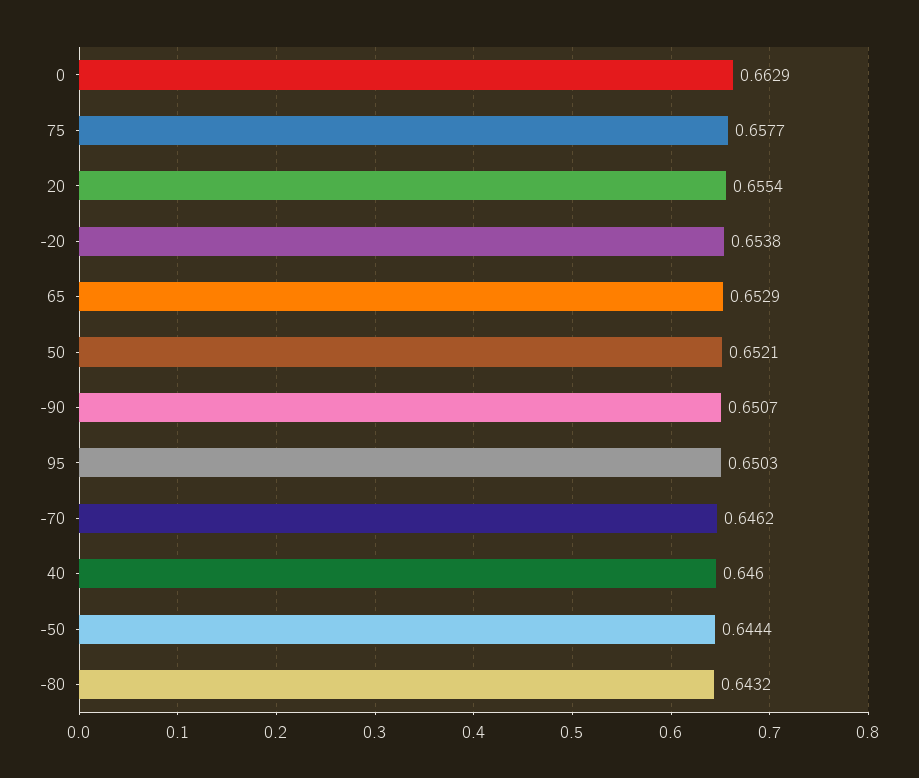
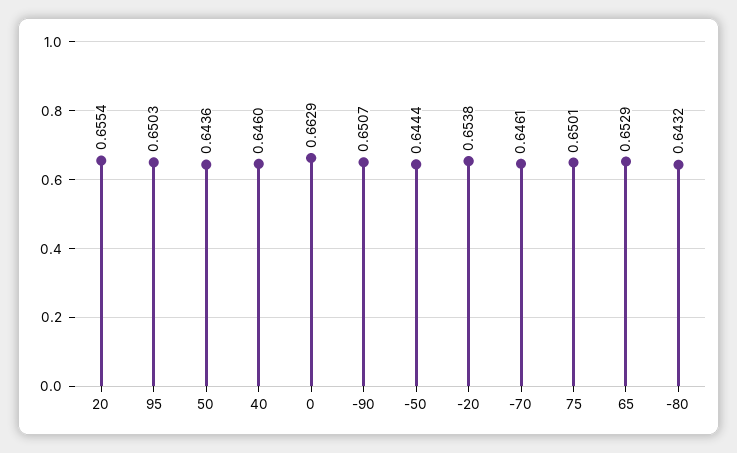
  {
    "0": 0.6629,
-   "75": 0.6577,
+   "75": 0.6501,
    "20": 0.6554,
    "-20": 0.6538,
    "65": 0.6529,
-   "50": 0.6521,
+   "50": 0.6436,
    "-90": 0.6507,
    "95": 0.6503,
-   "-70": 0.6462,
+   "-70": 0.6461,
    "40": 0.646,
    "-50": 0.6444,
    "-80": 0.6432
  }

